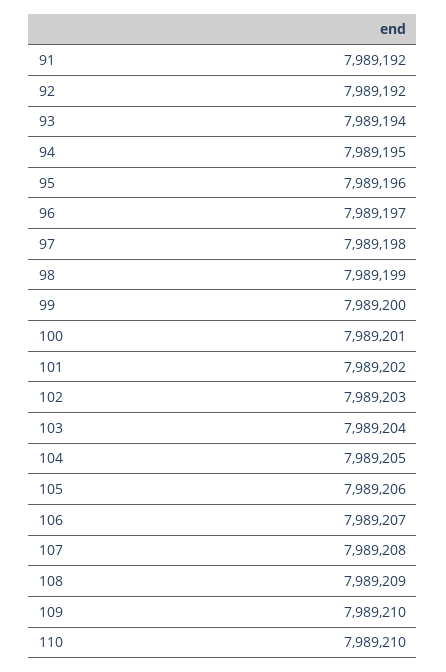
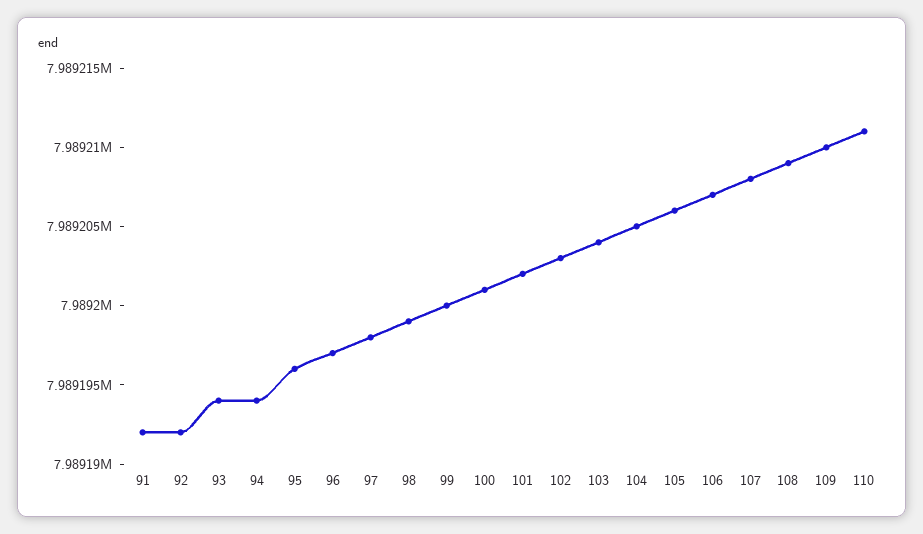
  {
    "91": 7989192,
    "92": 7989192,
    "93": 7989194,
-   "94": 7989195,
+   "94": 7989194,
    "95": 7989196,
    "96": 7989197,
    "97": 7989198,
    "98": 7989199,
    "99": 7989200,
    "100": 7989201,
    "101": 7989202,
    "102": 7989203,
    "103": 7989204,
    "104": 7989205,
    "105": 7989206,
    "106": 7989207,
    "107": 7989208,
    "108": 7989209,
    "109": 7989210,
-   "110": 7989210
+   "110": 7989211
  }

